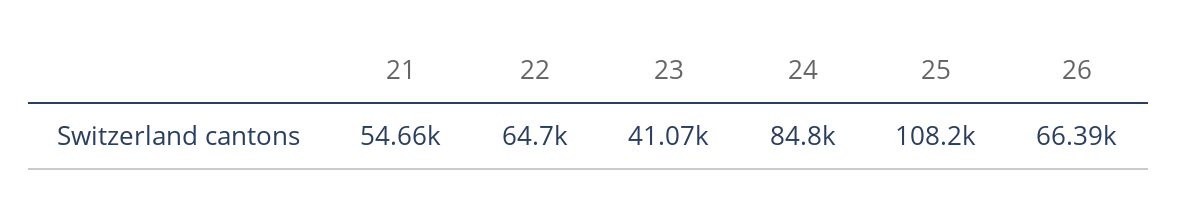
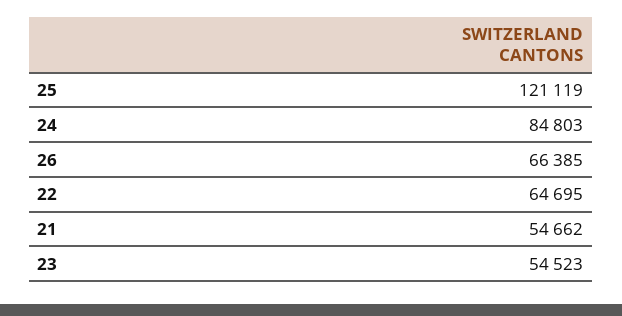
  {
    "21": 54662,
    "22": 64695,
-   "23": 41070,
+   "23": 54523,
    "24": 84803,
-   "25": 108200,
+   "25": 121119,
    "26": 66385
  }

